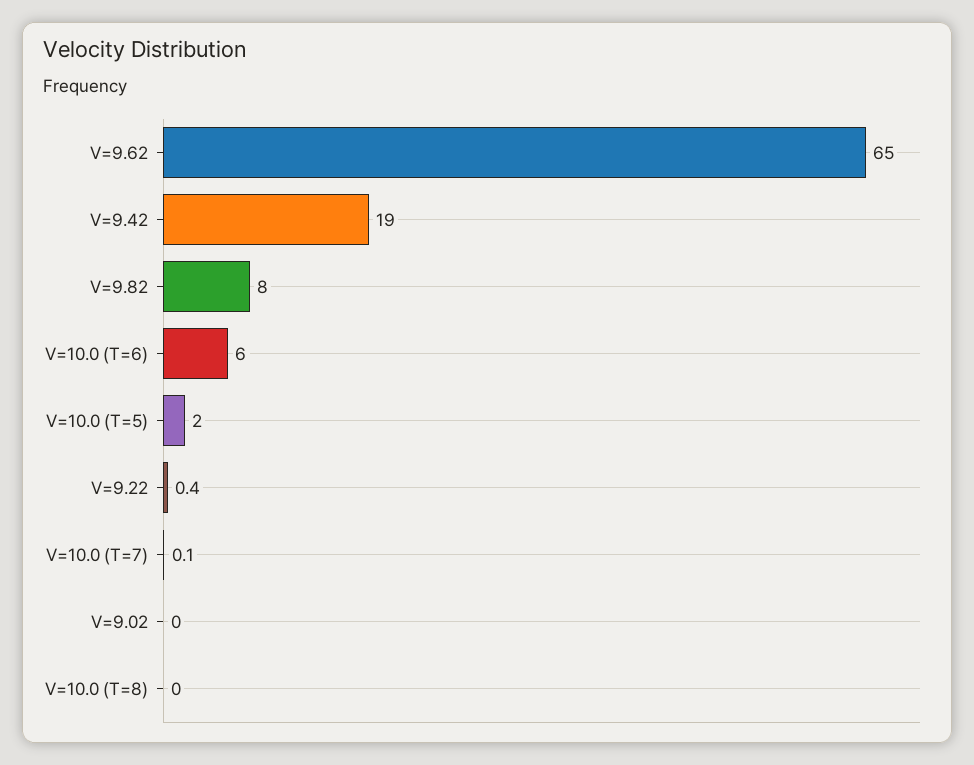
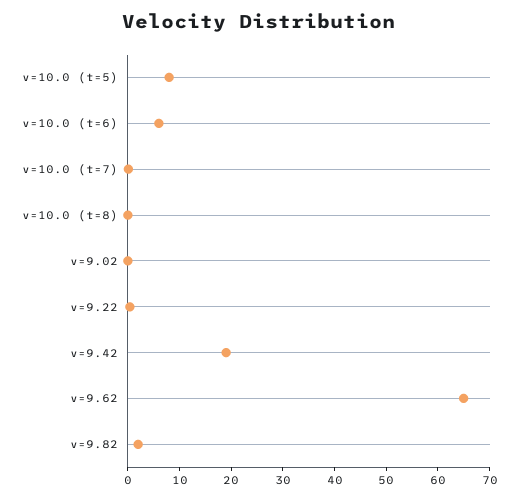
  {
    "V=9.62": 65,
    "V=9.42": 19,
-   "V=9.82": 8,
+   "V=9.82": 2,
    "V=10.0 (T=6)": 6,
-   "V=10.0 (T=5)": 2,
+   "V=10.0 (T=5)": 8,
    "V=9.22": 0.4,
    "V=10.0 (T=7)": 0.1,
    "V=9.02": 0,
    "V=10.0 (T=8)": 0
  }

